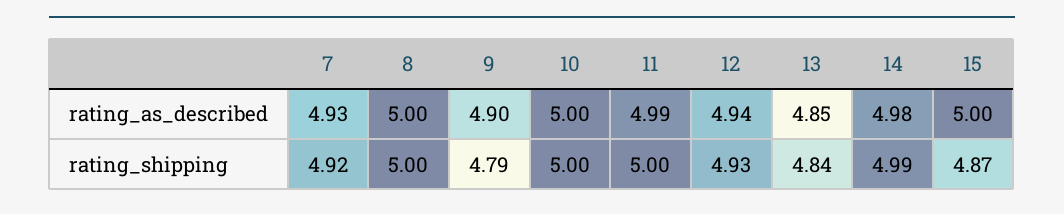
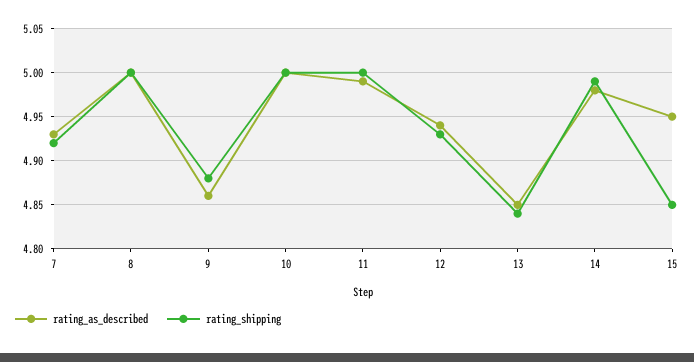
  {
    "rating_as_described": {
      "7": 4.93,
      "8": 5,
-     "9": 4.9,
+     "9": 4.86,
      "10": 5,
      "11": 4.99,
      "12": 4.94,
      "13": 4.85,
      "14": 4.98,
-     "15": 5
+     "15": 4.95
    },
    "rating_shipping": {
      "7": 4.92,
      "8": 5,
-     "9": 4.79,
+     "9": 4.88,
      "10": 5,
      "11": 5,
      "12": 4.93,
      "13": 4.84,
      "14": 4.99,
-     "15": 4.87
+     "15": 4.85
    }
  }

